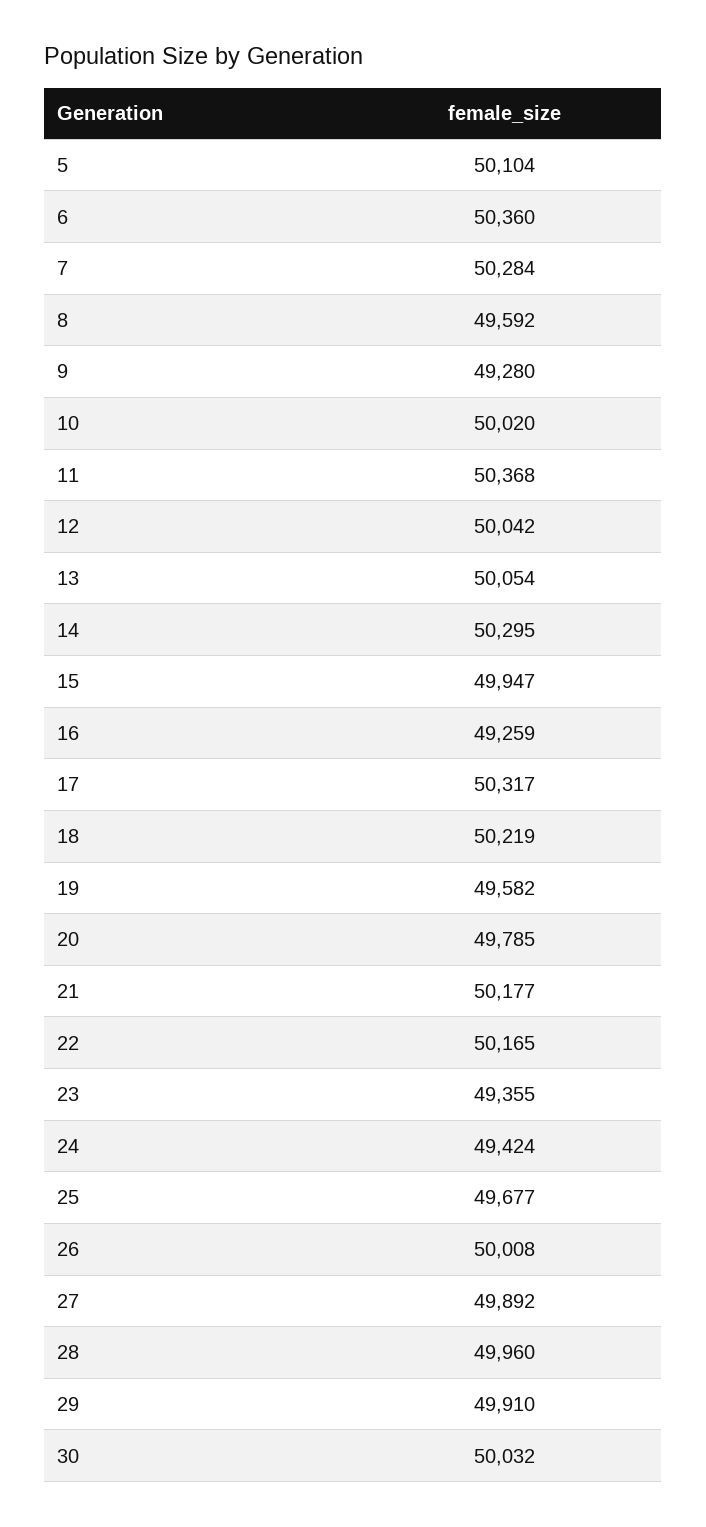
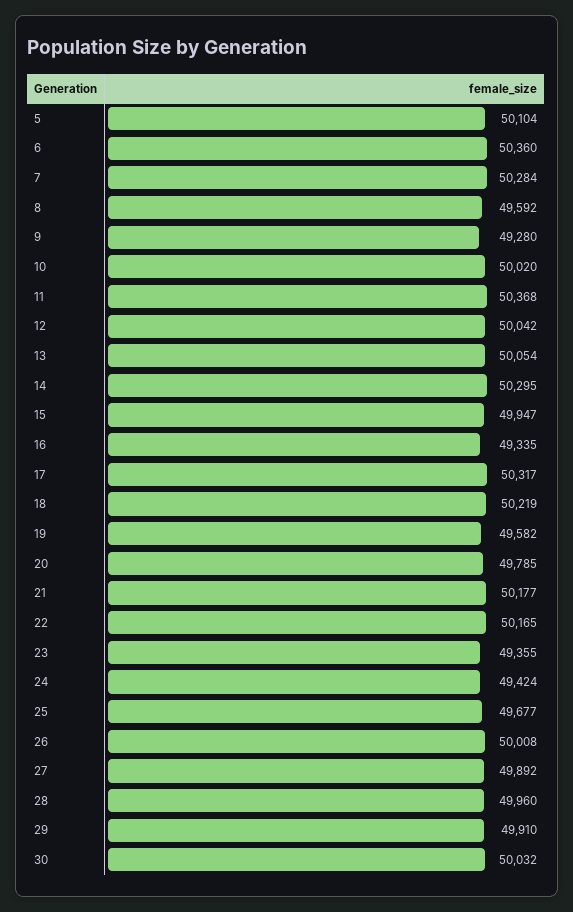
  {
    "5": 50104,
    "6": 50360,
    "7": 50284,
    "8": 49592,
    "9": 49280,
    "10": 50020,
    "11": 50368,
    "12": 50042,
    "13": 50054,
    "14": 50295,
    "15": 49947,
-   "16": 49259,
+   "16": 49335,
    "17": 50317,
    "18": 50219,
    "19": 49582,
    "20": 49785,
    "21": 50177,
    "22": 50165,
    "23": 49355,
    "24": 49424,
    "25": 49677,
    "26": 50008,
    "27": 49892,
    "28": 49960,
    "29": 49910,
    "30": 50032
  }

